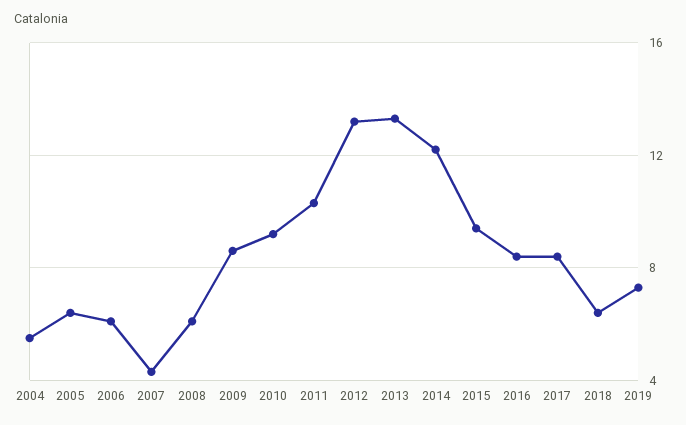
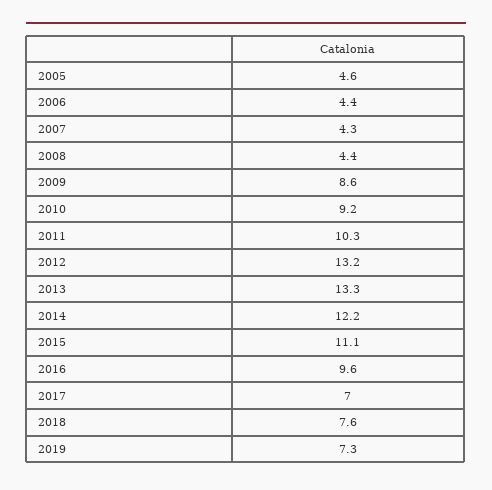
  {
-   "2004": 5.5,
-   "2005": 6.5,
+   "2005": 4.6,
-   "2006": 6,
+   "2006": 4.4,
    "2007": 4.3,
-   "2008": 6,
+   "2008": 4.4,
    "2009": 8.6,
    "2010": 9.2,
    "2011": 10.3,
    "2012": 13.2,
    "2013": 13.3,
    "2014": 12.2,
-   "2015": 9.5,
+   "2015": 11.1,
-   "2016": 8.5,
+   "2016": 9.6,
-   "2017": 8.5,
+   "2017": 7,
-   "2018": 6.5,
+   "2018": 7.6,
    "2019": 7.3
  }

